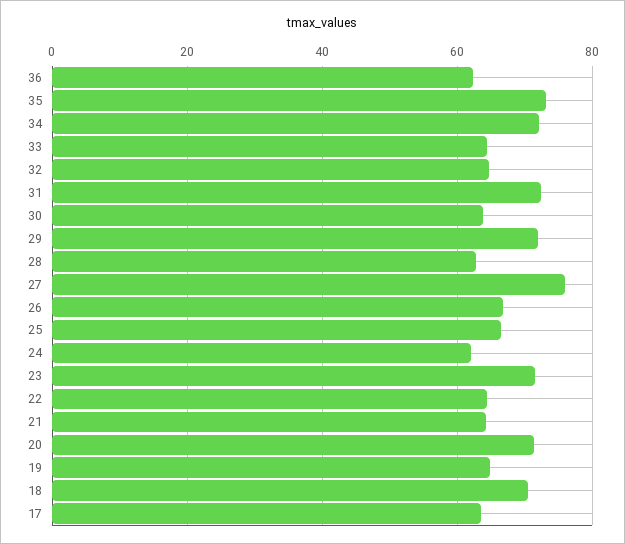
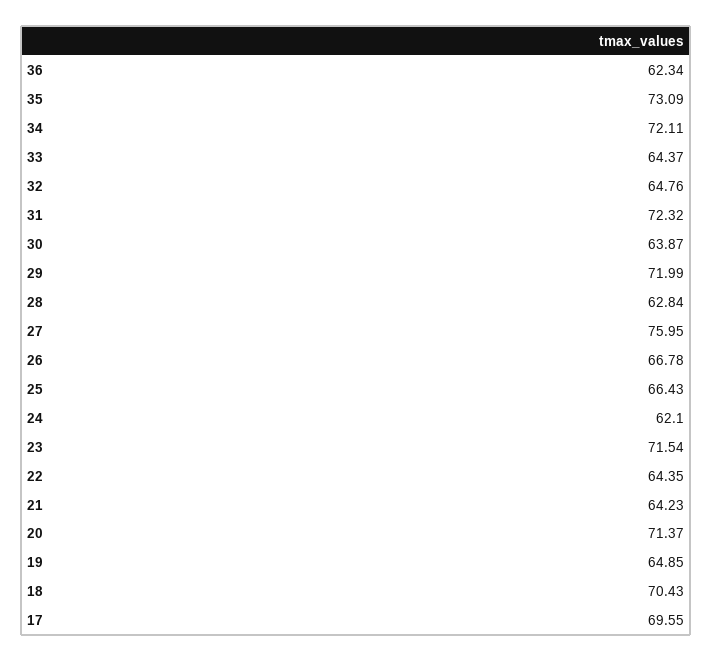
  {
    "36": 62.34,
    "35": 73.09,
    "34": 72.11,
    "33": 64.37,
    "32": 64.76,
    "31": 72.32,
    "30": 63.87,
    "29": 71.99,
    "28": 62.84,
    "27": 75.95,
    "26": 66.78,
    "25": 66.43,
    "24": 62.1,
    "23": 71.54,
    "22": 64.35,
    "21": 64.23,
    "20": 71.37,
    "19": 64.85,
    "18": 70.43,
-   "17": 64
+   "17": 69.55
  }

